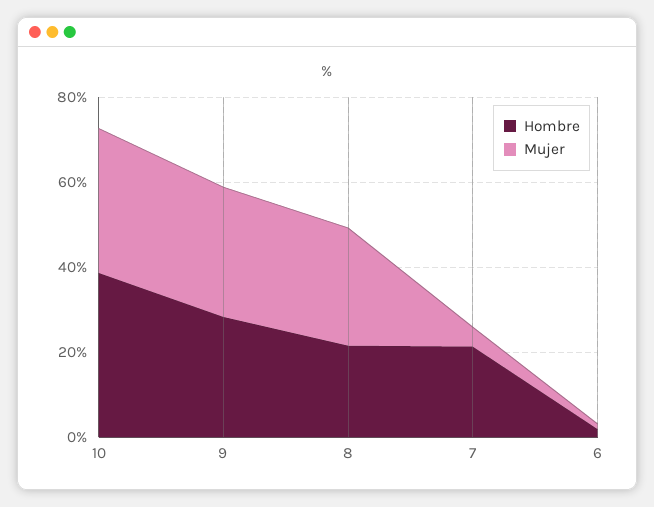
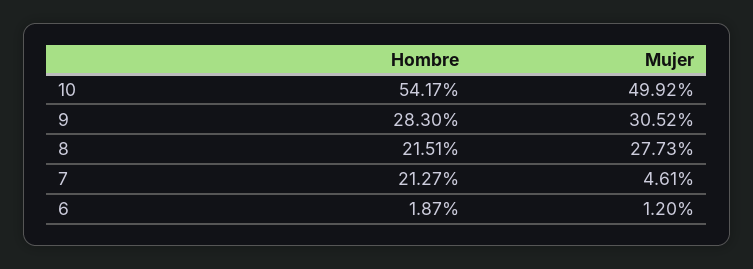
  {
    "Hombre": {
-     "10": 40,
+     "10": 54.17,
      "9": 28.3,
      "8": 21.51,
      "7": 21.27,
      "6": 1.87
    },
    "Mujer": {
-     "10": 35,
+     "10": 49.92,
      "9": 30.52,
      "8": 27.73,
      "7": 4.61,
      "6": 1.2
    }
  }

